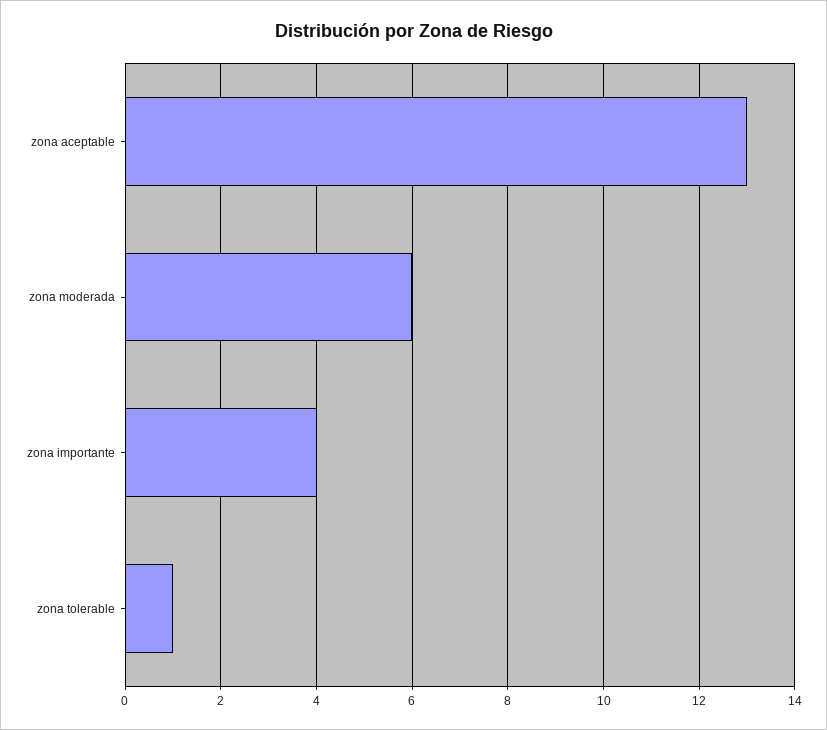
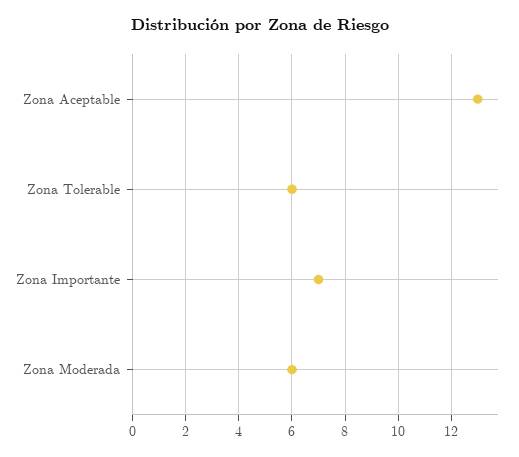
  {
    "zona aceptable": 13,
    "zona moderada": 6,
-   "zona importante": 4,
+   "zona importante": 7,
-   "zona tolerable": 1
+   "zona tolerable": 6
  }

